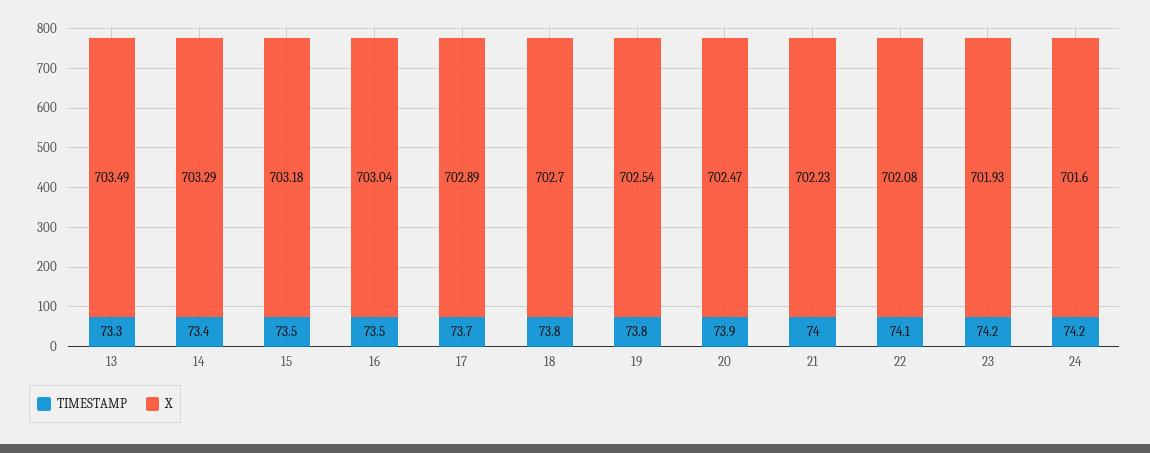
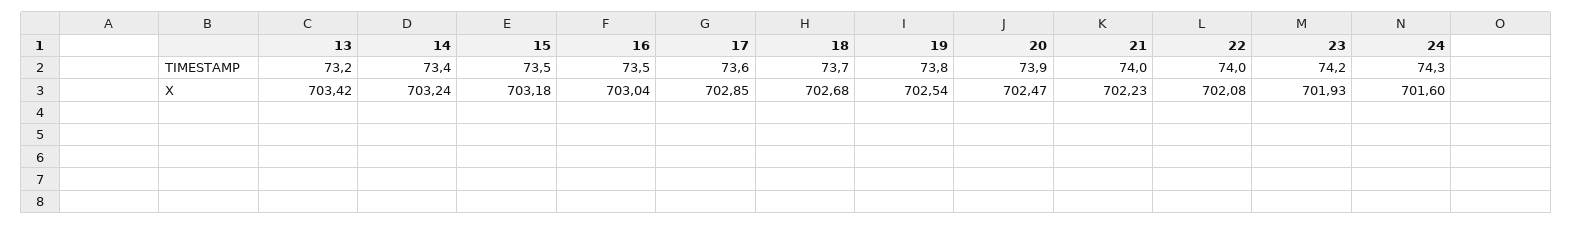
  {
    "TIMESTAMP": {
-     "13": 73.3,
+     "13": 73.2,
      "14": 73.4,
      "15": 73.5,
      "16": 73.5,
-     "17": 73.7,
+     "17": 73.6,
-     "18": 73.8,
+     "18": 73.7,
      "19": 73.8,
      "20": 73.9,
      "21": 74,
-     "22": 74.1,
+     "22": 74,
      "23": 74.2,
-     "24": 74.2
+     "24": 74.3
    },
    "X": {
-     "13": 703.49,
+     "13": 703.42,
-     "14": 703.29,
+     "14": 703.24,
      "15": 703.18,
      "16": 703.04,
-     "17": 702.89,
+     "17": 702.85,
-     "18": 702.7,
+     "18": 702.68,
      "19": 702.54,
      "20": 702.47,
      "21": 702.23,
      "22": 702.08,
      "23": 701.93,
      "24": 701.6
    }
  }

